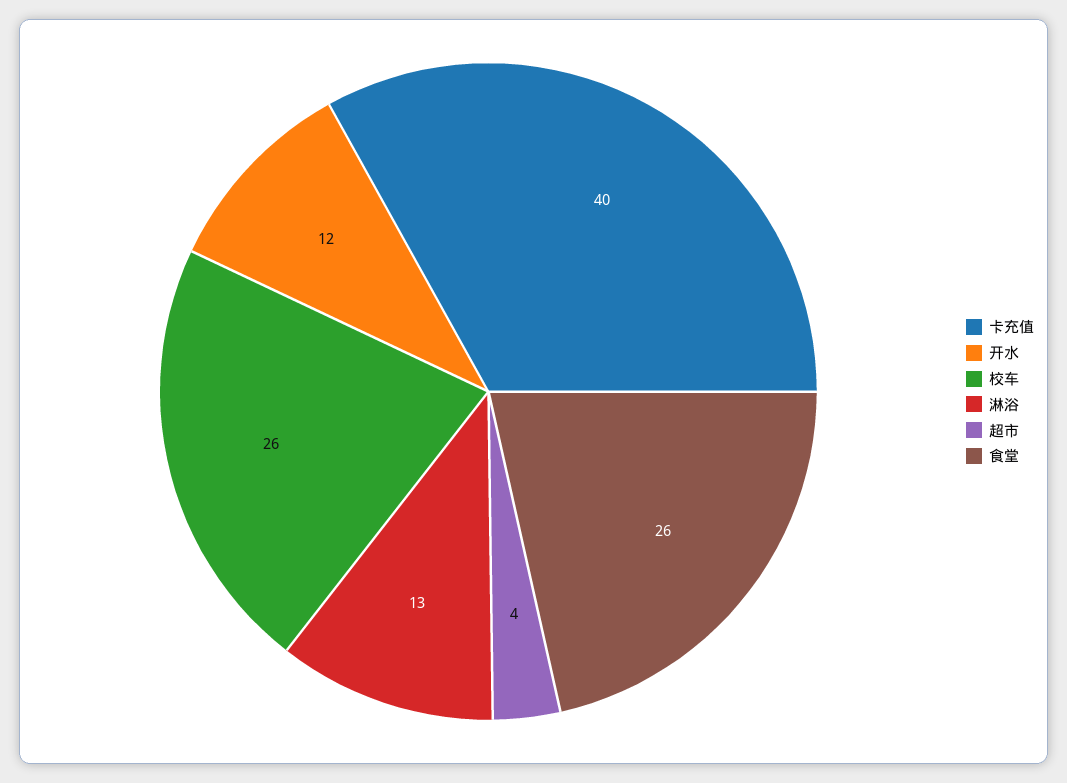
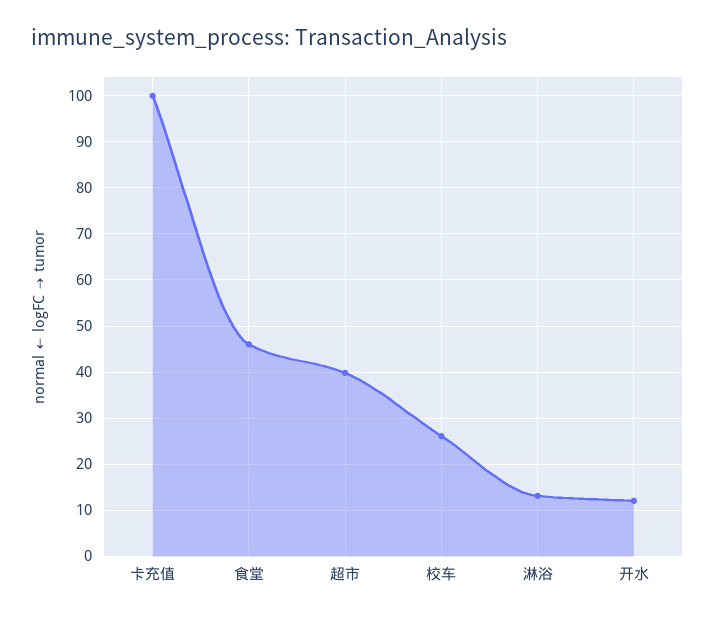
  {
-   "卡充值": 40,
+   "卡充值": 100,
    "开水": 12,
    "校车": 26,
    "淋浴": 13,
-   "超市": 4,
+   "超市": 40,
-   "食堂": 26
+   "食堂": 46
  }

